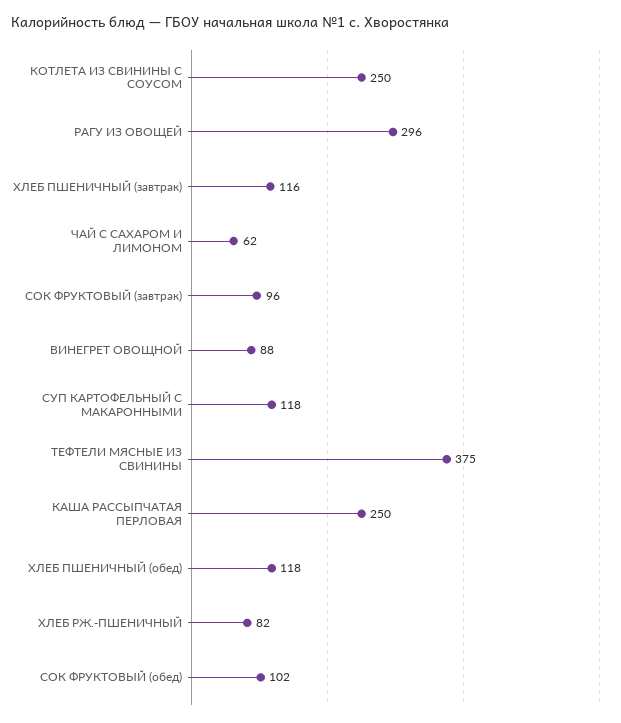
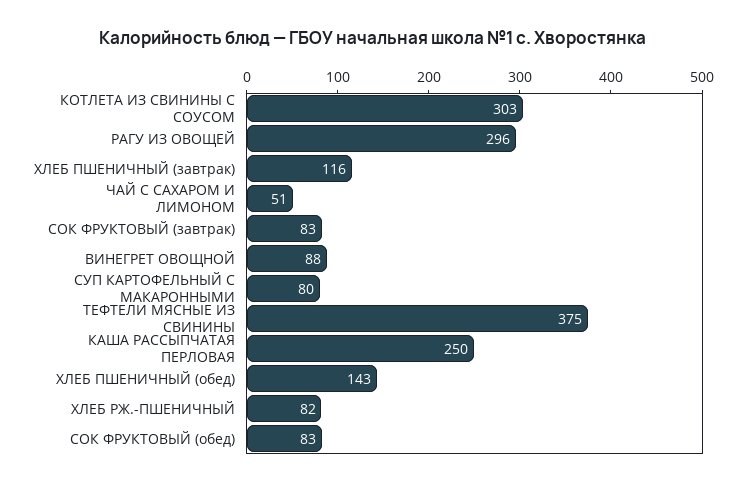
  {
-   "КОТЛЕТА ИЗ СВИНИНЫ С СОУСОМ": 250,
+   "КОТЛЕТА ИЗ СВИНИНЫ С СОУСОМ": 303,
    "РАГУ ИЗ ОВОЩЕЙ": 296,
    "ХЛЕБ ПШЕНИЧНЫЙ (завтрак)": 116,
-   "ЧАЙ С САХАРОМ И ЛИМОНОМ": 62,
+   "ЧАЙ С САХАРОМ И ЛИМОНОМ": 51,
-   "СОК ФРУКТОВЫЙ (завтрак)": 96,
+   "СОК ФРУКТОВЫЙ (завтрак)": 83,
    "ВИНЕГРЕТ ОВОЩНОЙ": 88,
-   "СУП КАРТОФЕЛЬНЫЙ С МАКАРОННЫМИ": 118,
+   "СУП КАРТОФЕЛЬНЫЙ С МАКАРОННЫМИ": 80,
    "ТЕФТЕЛИ МЯСНЫЕ ИЗ СВИНИНЫ": 375,
    "КАША РАССЫПЧАТАЯ ПЕРЛОВАЯ": 250,
-   "ХЛЕБ ПШЕНИЧНЫЙ (обед)": 118,
+   "ХЛЕБ ПШЕНИЧНЫЙ (обед)": 143,
    "ХЛЕБ РЖ.-ПШЕНИЧНЫЙ": 82,
-   "СОК ФРУКТОВЫЙ (обед)": 102
+   "СОК ФРУКТОВЫЙ (обед)": 83
  }

